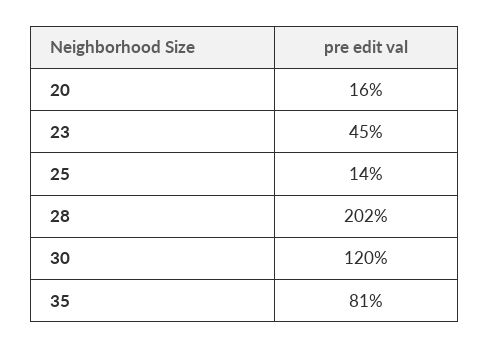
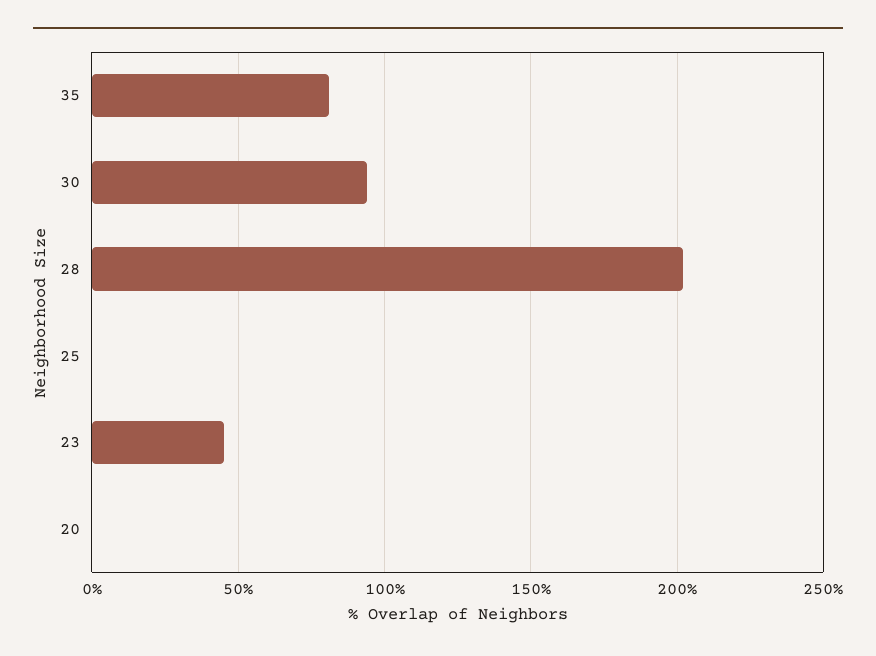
  {
-   "20": 16,
+   "20": 0,
    "23": 45,
-   "25": 14,
+   "25": 0,
    "28": 202,
-   "30": 120,
+   "30": 95,
    "35": 81
  }

